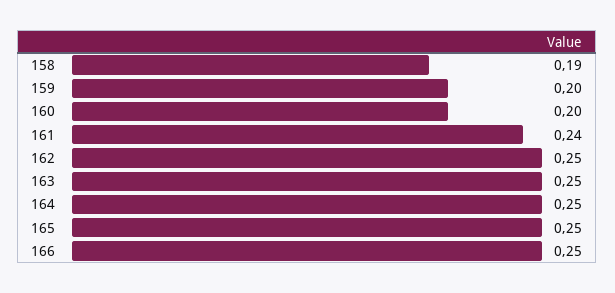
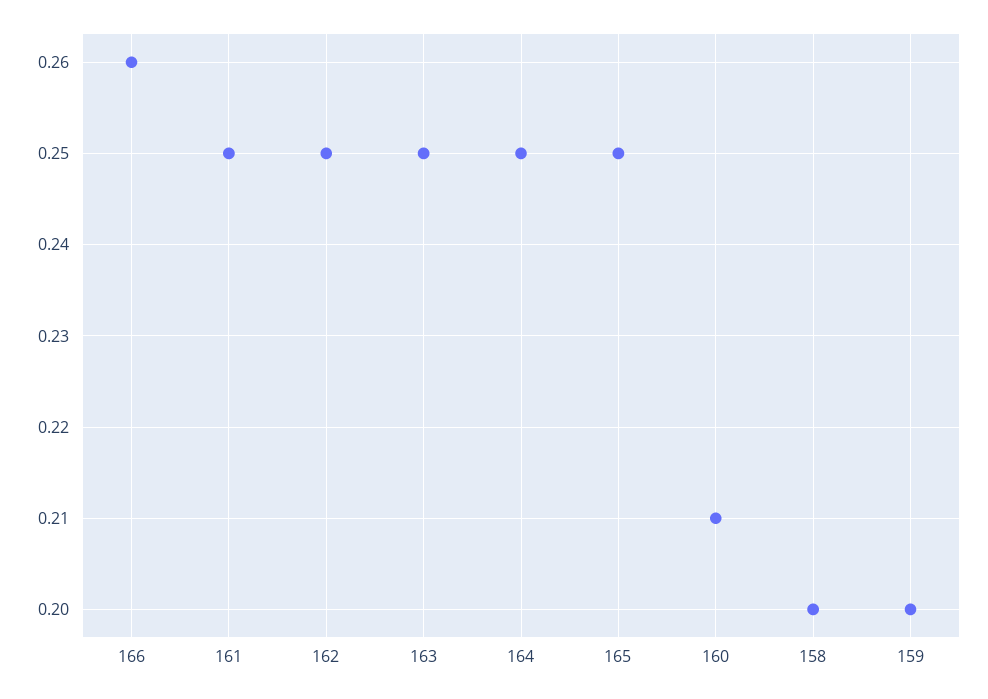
  {
-   "158": 0.19,
+   "158": 0.2,
    "159": 0.2,
-   "160": 0.2,
+   "160": 0.21,
-   "161": 0.24,
+   "161": 0.25,
    "162": 0.25,
    "163": 0.25,
    "164": 0.25,
    "165": 0.25,
-   "166": 0.25
+   "166": 0.26
  }

